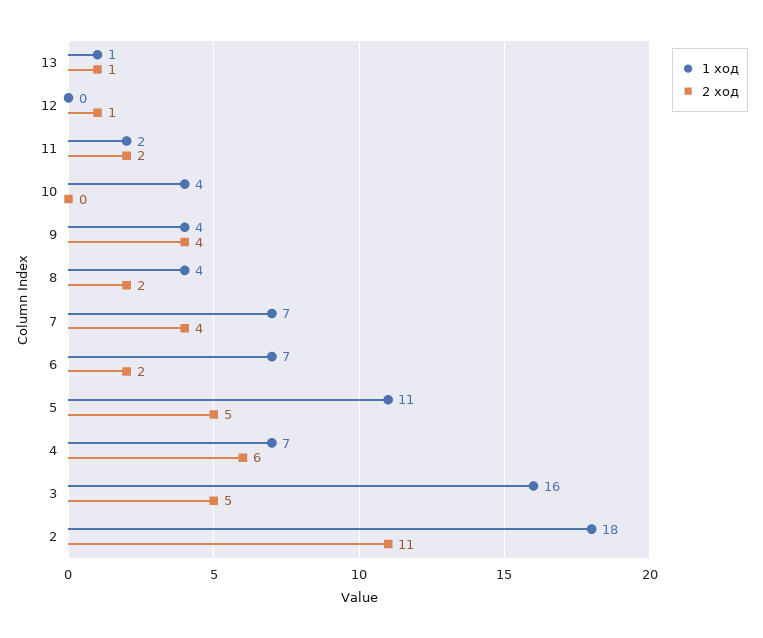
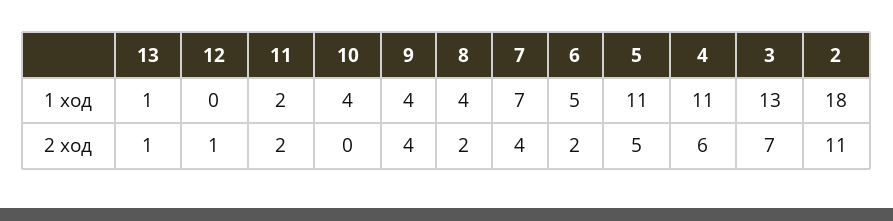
  {
    "1 ход": {
      "13": 1,
      "12": 0,
      "11": 2,
      "10": 4,
      "9": 4,
      "8": 4,
      "7": 7,
-     "6": 7,
+     "6": 5,
      "5": 11,
-     "4": 7,
+     "4": 11,
-     "3": 16,
+     "3": 13,
      "2": 18
    },
    "2 ход": {
      "13": 1,
      "12": 1,
      "11": 2,
      "10": 0,
      "9": 4,
      "8": 2,
      "7": 4,
      "6": 2,
      "5": 5,
      "4": 6,
-     "3": 5,
+     "3": 7,
      "2": 11
    }
  }

